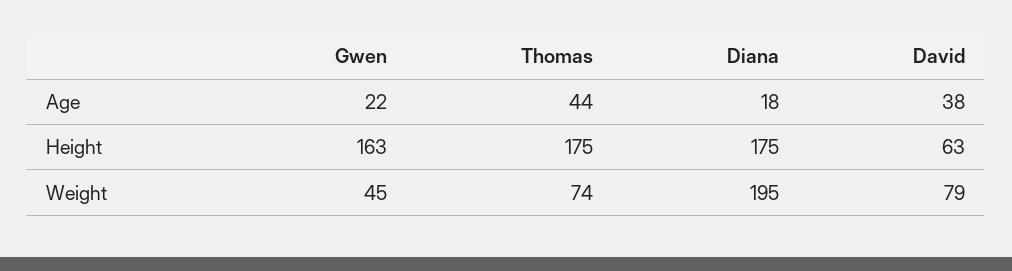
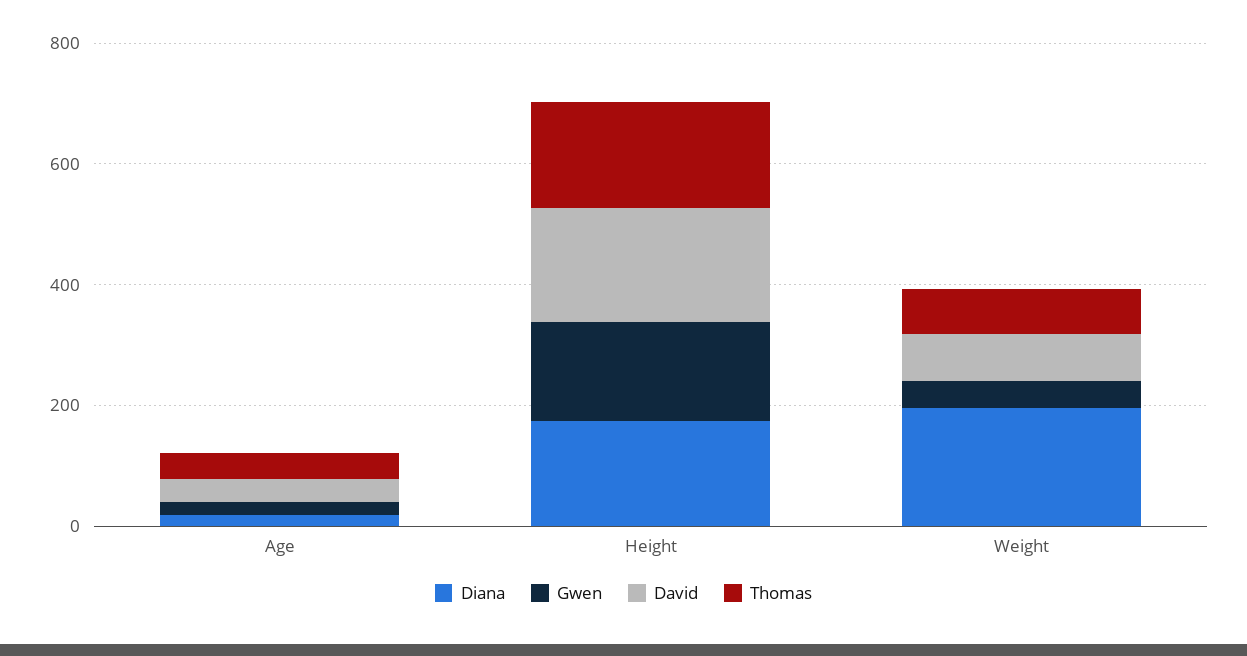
  {
    "Gwen": {
      "Age": 22,
      "Height": 163,
      "Weight": 45
    },
    "Thomas": {
      "Age": 44,
      "Height": 175,
      "Weight": 74
    },
    "Diana": {
      "Age": 18,
      "Height": 175,
      "Weight": 195
    },
    "David": {
      "Age": 38,
-     "Height": 63,
+     "Height": 200,
      "Weight": 79
    }
  }

